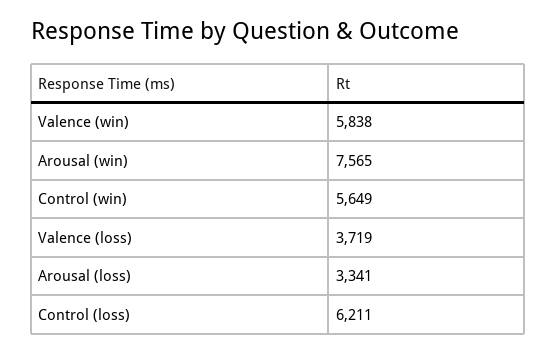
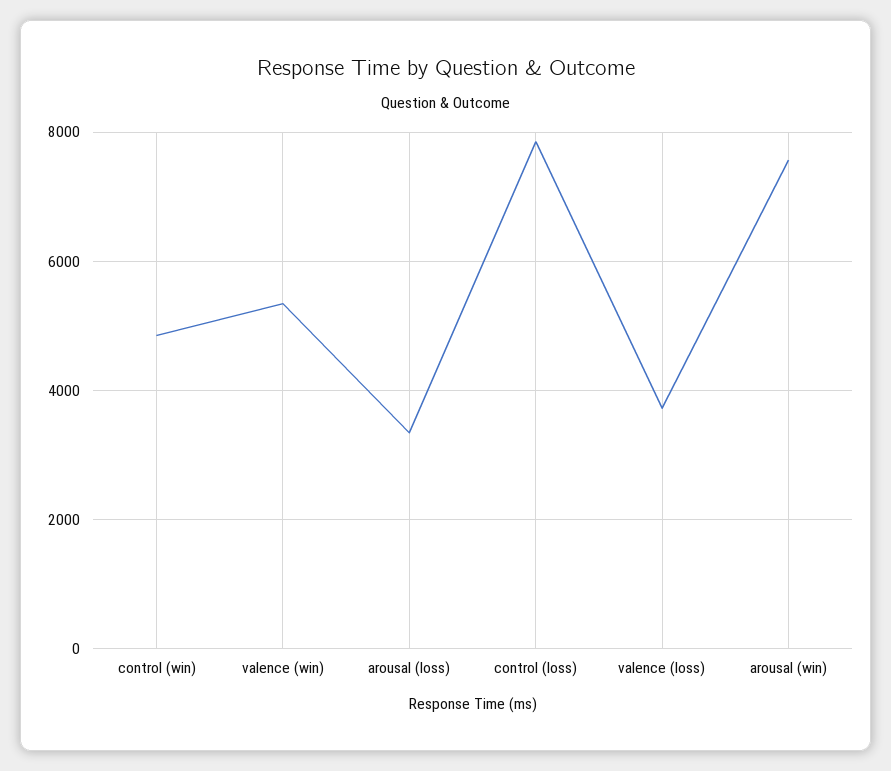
  {
-   "Valence (win)": 5838,
+   "Valence (win)": 5400,
    "Arousal (win)": 7565,
-   "Control (win)": 5649,
+   "Control (win)": 4800,
    "Valence (loss)": 3719,
    "Arousal (loss)": 3341,
-   "Control (loss)": 6211
+   "Control (loss)": 7800
  }

